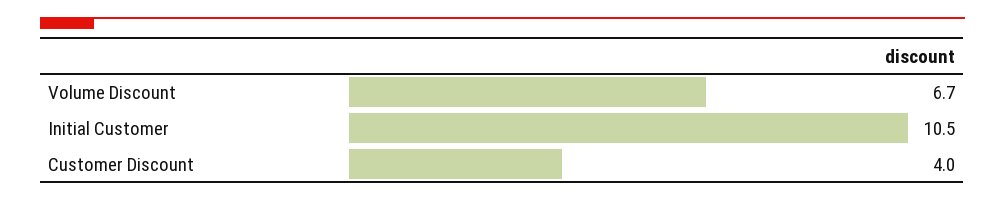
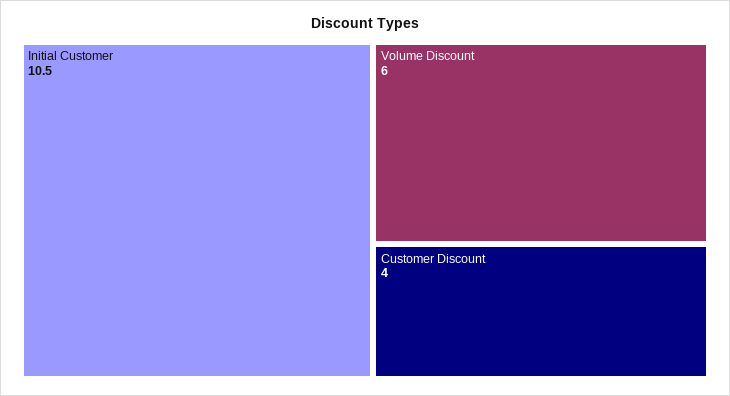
  {
-   "Volume Discount": 6.7,
+   "Volume Discount": 6,
    "Initial Customer": 10.5,
    "Customer Discount": 4
  }

